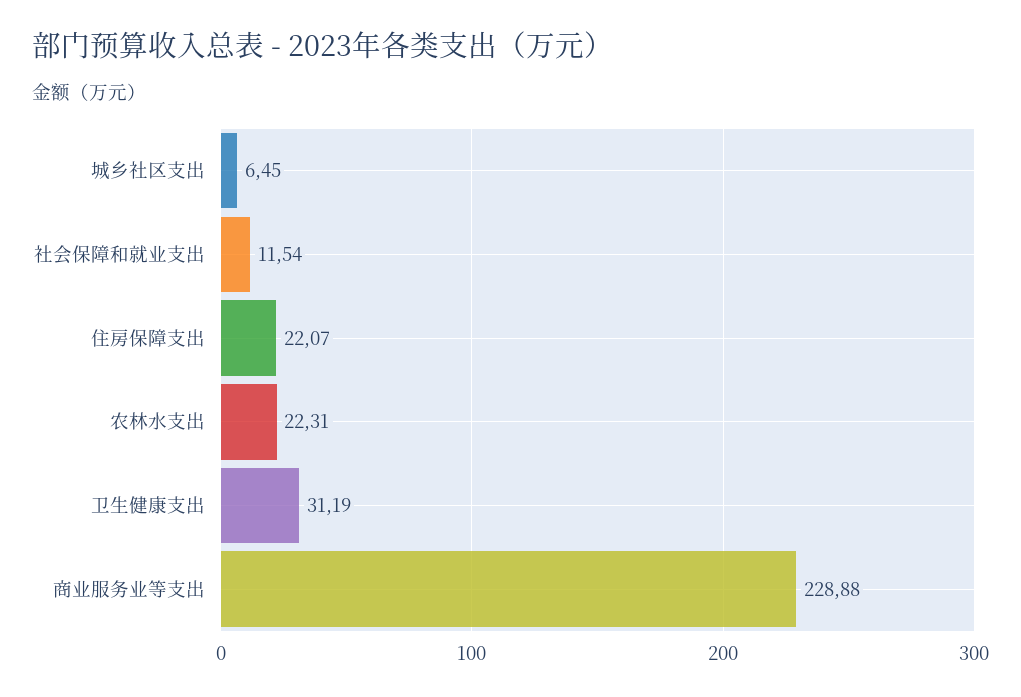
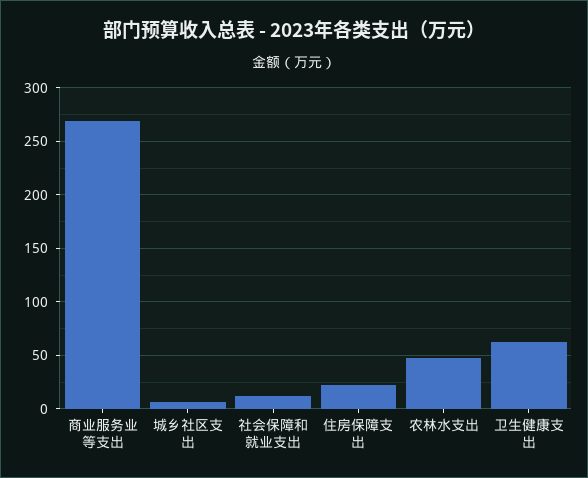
  {
    "城乡社区支出": 6.45,
    "社会保障和就业支出": 11.54,
    "住房保障支出": 22.07,
-   "农林水支出": 22.31,
+   "农林水支出": 50,
-   "卫生健康支出": 31.19,
+   "卫生健康支出": 60,
-   "商业服务业等支出": 228.88
+   "商业服务业等支出": 270
  }

